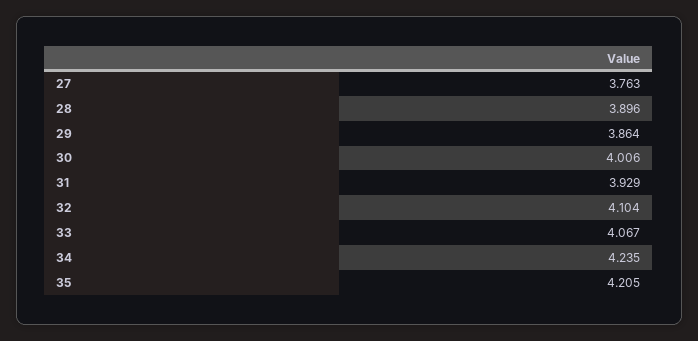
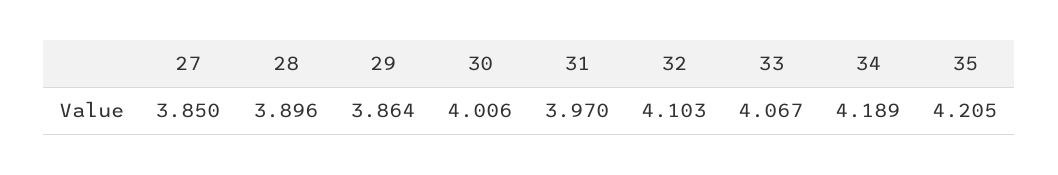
  {
-   "27": 3.763,
+   "27": 3.85,
    "28": 3.896,
    "29": 3.864,
    "30": 4.006,
-   "31": 3.929,
+   "31": 3.97,
-   "32": 4.104,
+   "32": 4.103,
    "33": 4.067,
-   "34": 4.235,
+   "34": 4.189,
    "35": 4.205
  }

